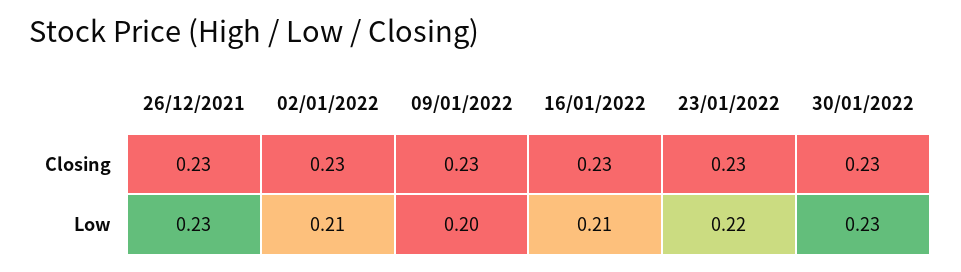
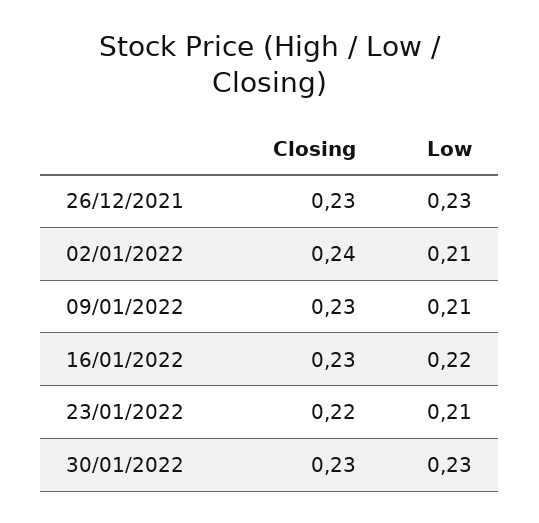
  {
    "26/12/2021": {
      "Closing": 0.23,
      "Low": 0.23
    },
    "02/01/2022": {
-     "Closing": 0.23,
+     "Closing": 0.24,
      "Low": 0.21
    },
    "09/01/2022": {
      "Closing": 0.23,
-     "Low": 0.2
+     "Low": 0.21
    },
    "16/01/2022": {
      "Closing": 0.23,
-     "Low": 0.21
+     "Low": 0.22
    },
    "23/01/2022": {
-     "Closing": 0.23,
+     "Closing": 0.22,
-     "Low": 0.22
+     "Low": 0.21
    },
    "30/01/2022": {
      "Closing": 0.23,
      "Low": 0.23
    }
  }

